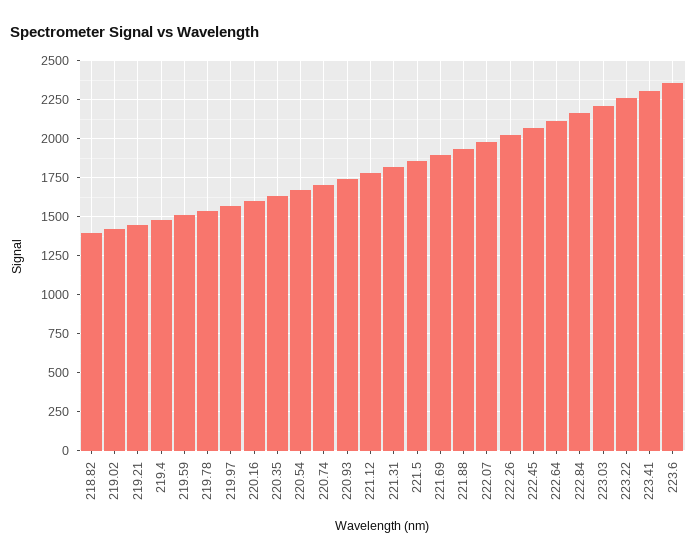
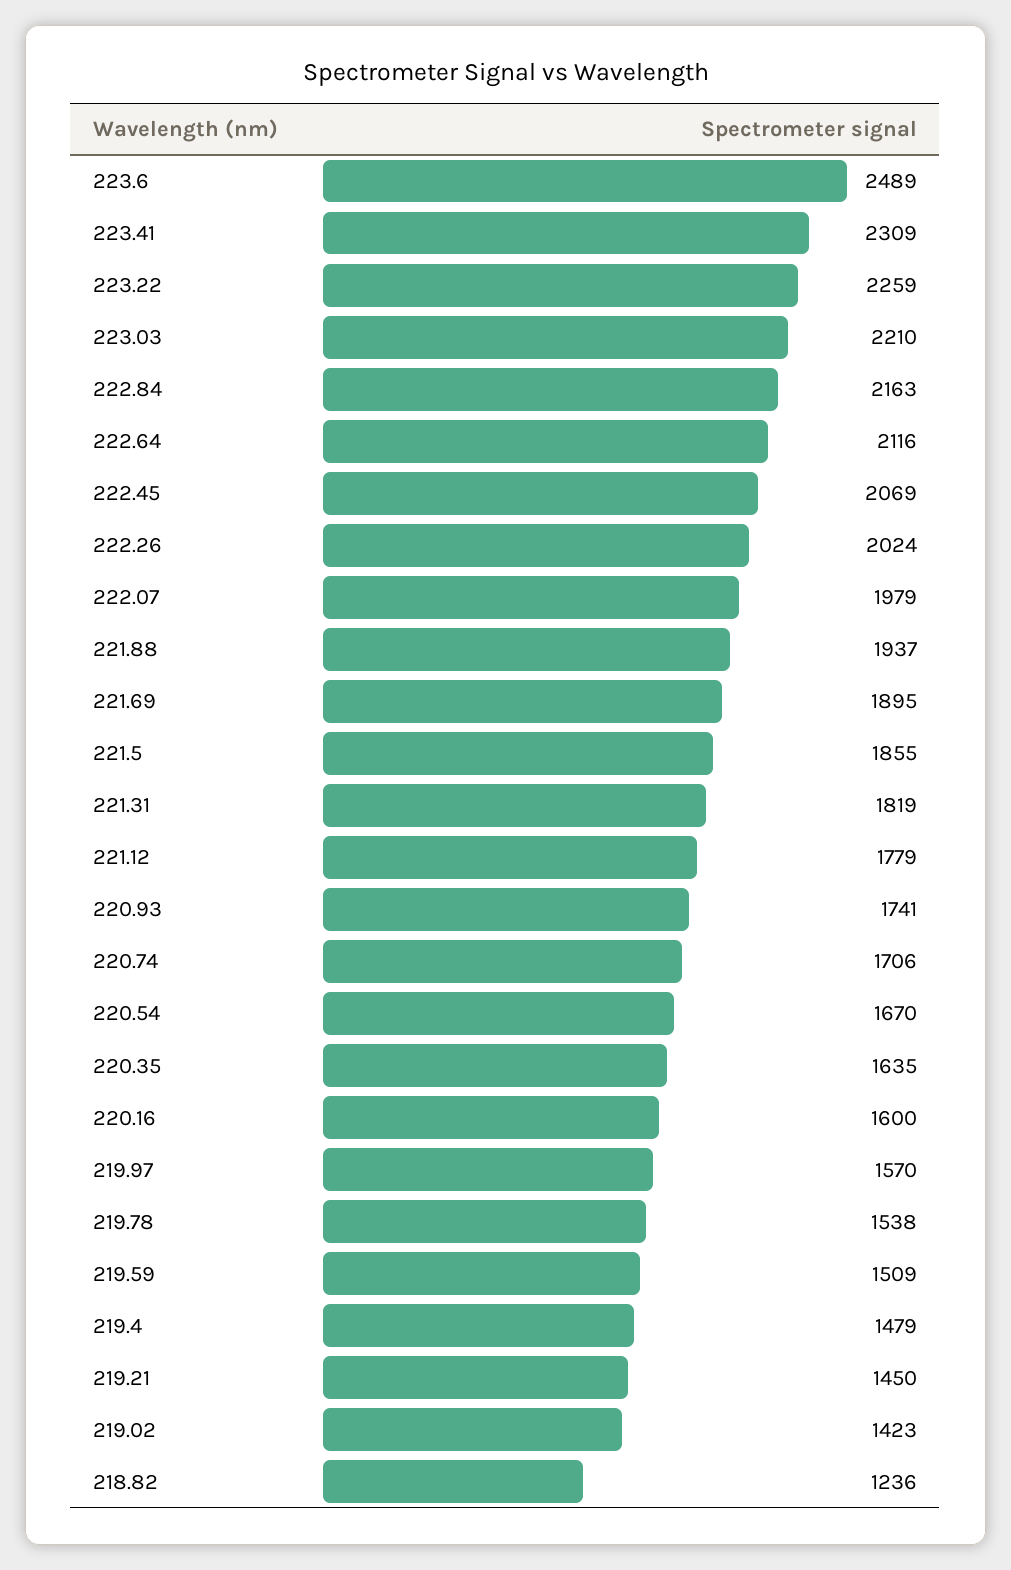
  {
-   "218.82": 1400,
+   "218.82": 1236,
    "219.02": 1423,
    "219.21": 1450,
    "219.4": 1479,
    "219.59": 1509,
    "219.78": 1538,
    "219.97": 1570,
    "220.16": 1600,
    "220.35": 1635,
    "220.54": 1670,
    "220.74": 1706,
    "220.93": 1741,
    "221.12": 1779,
    "221.31": 1819,
    "221.5": 1855,
    "221.69": 1895,
    "221.88": 1937,
    "222.07": 1979,
    "222.26": 2024,
    "222.45": 2069,
    "222.64": 2116,
    "222.84": 2163,
    "223.03": 2210,
    "223.22": 2259,
    "223.41": 2309,
-   "223.6": 2350
+   "223.6": 2489
  }

